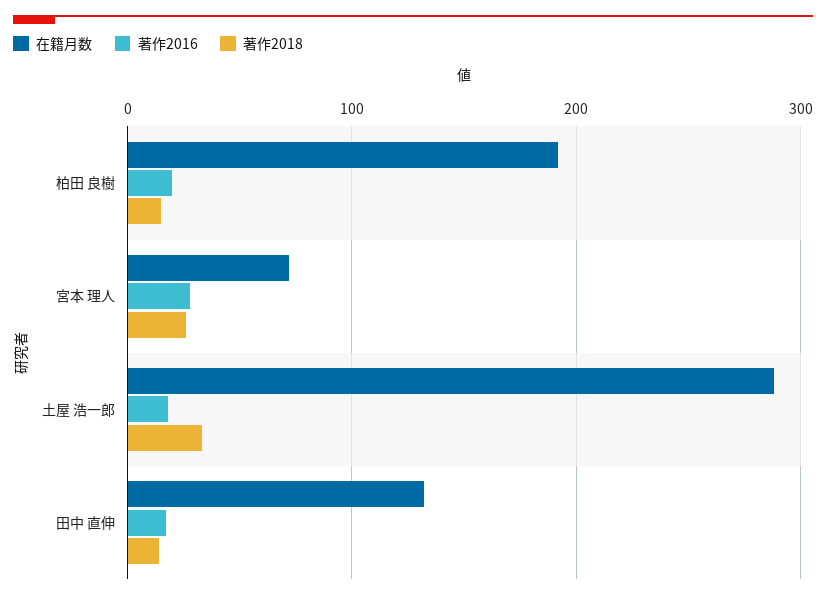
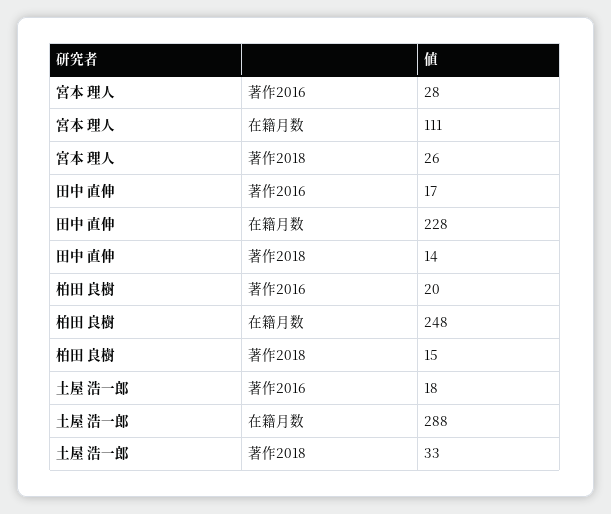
  {
    "在籍月数": {
-     "柏田 良樹": 190,
+     "柏田 良樹": 248,
-     "宮本 理人": 70,
+     "宮本 理人": 111,
      "土屋 浩一郎": 288,
-     "田中 直伸": 130
+     "田中 直伸": 228
    },
    "著作2016": {
      "柏田 良樹": 20,
      "宮本 理人": 28,
      "土屋 浩一郎": 18,
      "田中 直伸": 17
    },
    "著作2018": {
      "柏田 良樹": 15,
      "宮本 理人": 26,
      "土屋 浩一郎": 33,
      "田中 直伸": 14
    }
  }

